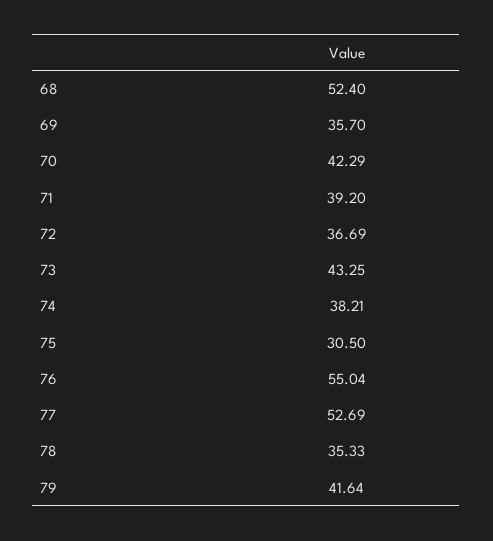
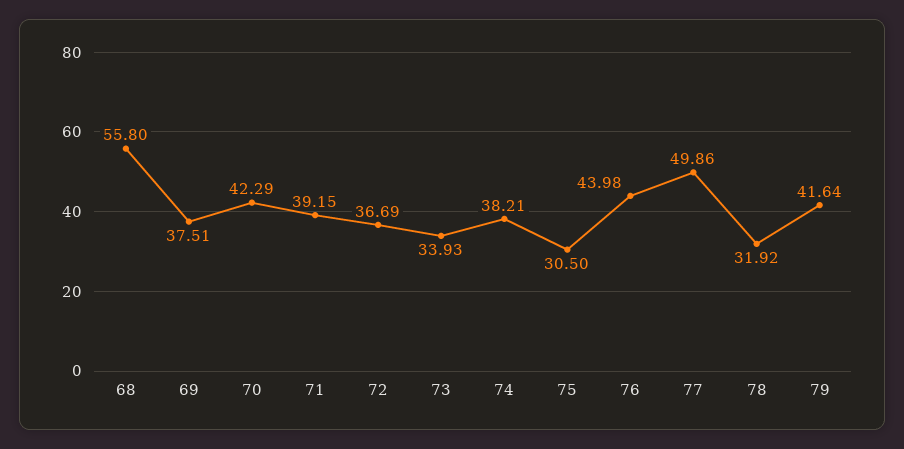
  {
-   "68": 52.4,
+   "68": 55.8,
-   "69": 35.7,
+   "69": 37.51,
    "70": 42.29,
-   "71": 39.2,
+   "71": 39.15,
    "72": 36.69,
-   "73": 43.25,
+   "73": 33.93,
    "74": 38.21,
    "75": 30.5,
-   "76": 55.04,
+   "76": 43.98,
-   "77": 52.69,
+   "77": 49.86,
-   "78": 35.33,
+   "78": 31.92,
    "79": 41.64
  }

